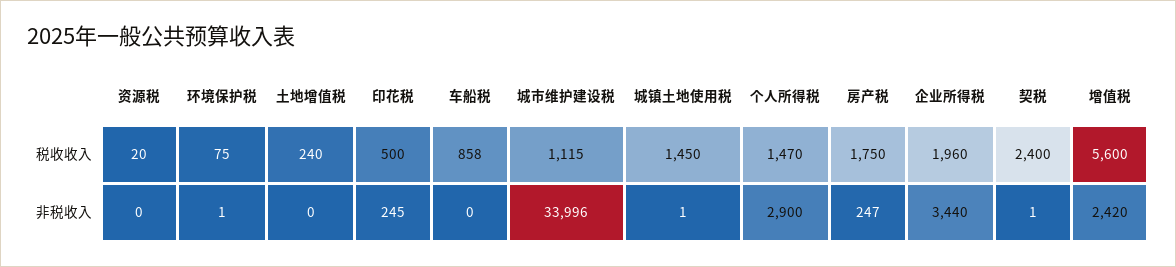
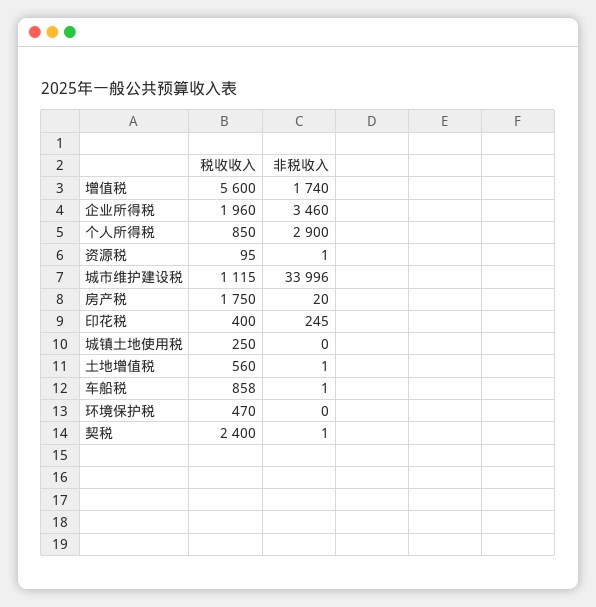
  {
    "资源税": {
-     "税收收入": 20,
+     "税收收入": 95,
-     "非税收入": 0
+     "非税收入": 1
    },
    "环境保护税": {
-     "税收收入": 75,
+     "税收收入": 470,
-     "非税收入": 1
+     "非税收入": 0
    },
    "土地增值税": {
-     "税收收入": 240,
+     "税收收入": 560,
-     "非税收入": 0
+     "非税收入": 1
    },
    "印花税": {
-     "税收收入": 500,
+     "税收收入": 400,
      "非税收入": 245
    },
    "车船税": {
      "税收收入": 858,
-     "非税收入": 0
+     "非税收入": 1
    },
    "城市维护建设税": {
      "税收收入": 1115,
      "非税收入": 33996
    },
    "城镇土地使用税": {
-     "税收收入": 1450,
+     "税收收入": 250,
-     "非税收入": 1
+     "非税收入": 0
    },
    "个人所得税": {
-     "税收收入": 1470,
+     "税收收入": 850,
      "非税收入": 2900
    },
    "房产税": {
      "税收收入": 1750,
-     "非税收入": 247
+     "非税收入": 20
    },
    "企业所得税": {
      "税收收入": 1960,
-     "非税收入": 3440
+     "非税收入": 3460
    },
    "契税": {
      "税收收入": 2400,
      "非税收入": 1
    },
    "增值税": {
      "税收收入": 5600,
-     "非税收入": 2420
+     "非税收入": 1740
    }
  }

